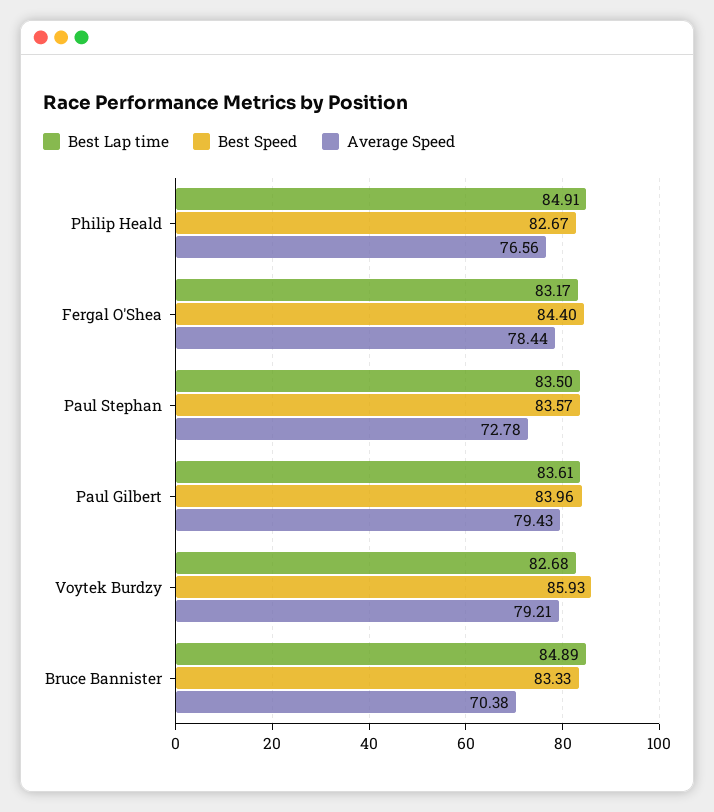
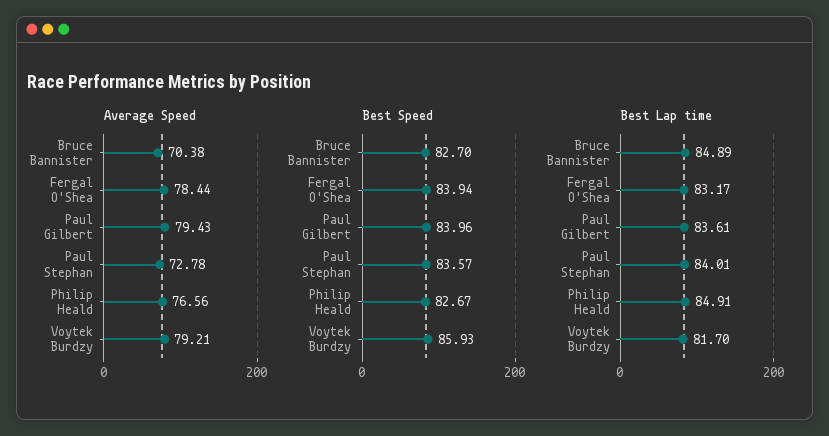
  {
    "Best Lap time": {
      "Philip Heald": 84.91,
      "Fergal O'Shea": 83.17,
-     "Paul Stephan": 83.5,
+     "Paul Stephan": 84.01,
      "Paul Gilbert": 83.61,
-     "Voytek Burdzy": 82.68,
+     "Voytek Burdzy": 81.7,
      "Bruce Bannister": 84.89
    },
    "Best Speed": {
      "Philip Heald": 82.67,
-     "Fergal O'Shea": 84.4,
+     "Fergal O'Shea": 83.94,
      "Paul Stephan": 83.57,
      "Paul Gilbert": 83.96,
      "Voytek Burdzy": 85.93,
-     "Bruce Bannister": 83.33
+     "Bruce Bannister": 82.7
    },
    "Average Speed": {
      "Philip Heald": 76.56,
      "Fergal O'Shea": 78.44,
      "Paul Stephan": 72.78,
      "Paul Gilbert": 79.43,
      "Voytek Burdzy": 79.21,
      "Bruce Bannister": 70.38
    }
  }

